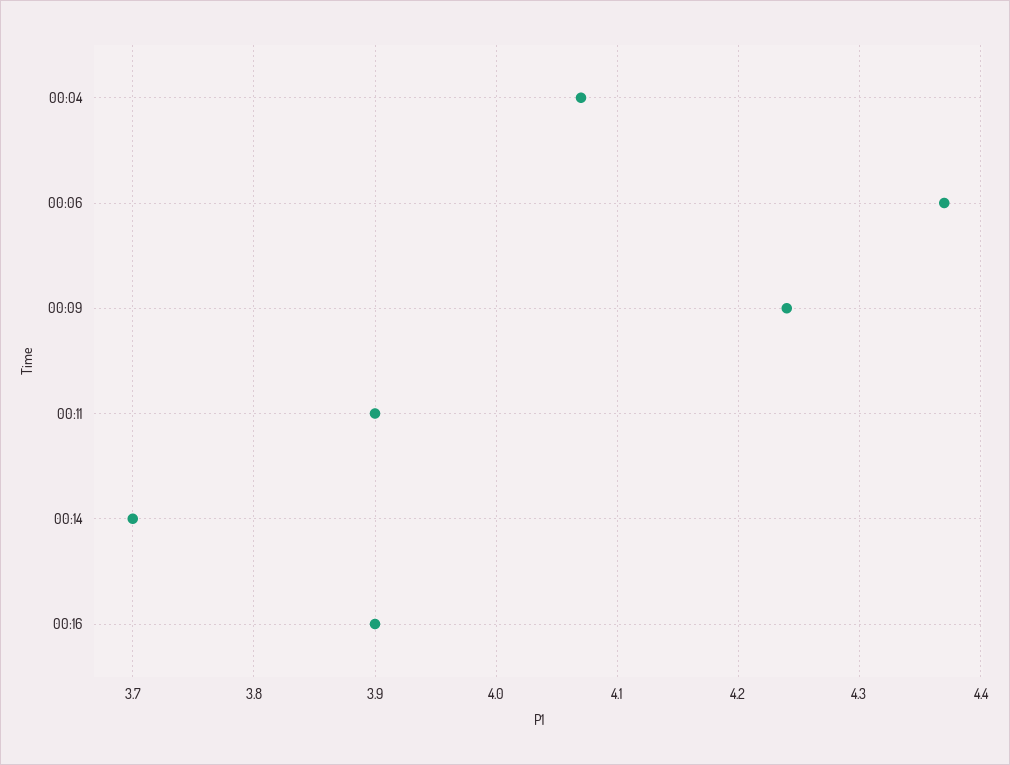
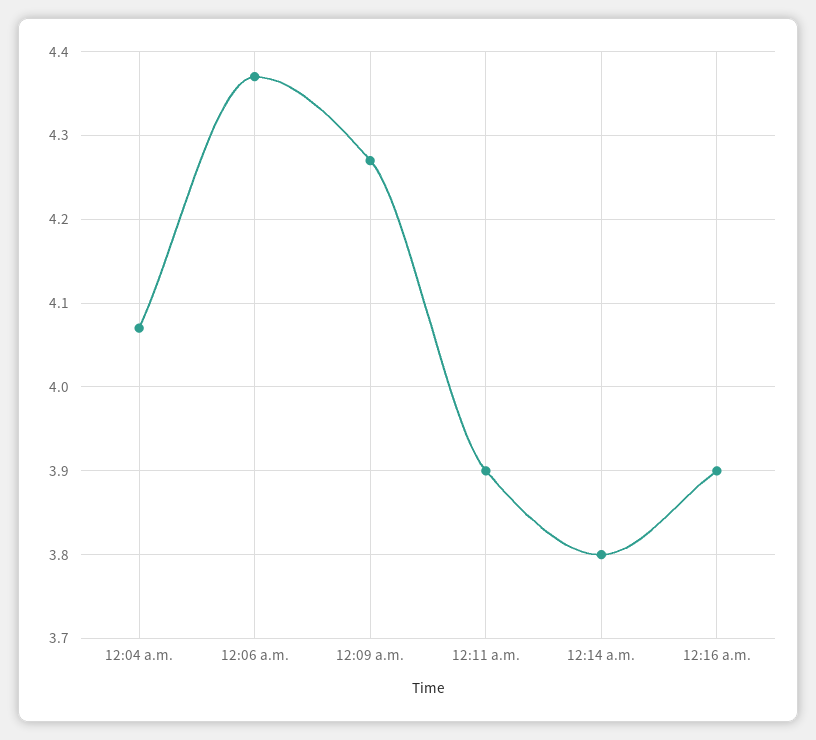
  {
    "00:04": 4.07,
    "00:06": 4.37,
-   "00:09": 4.24,
+   "00:09": 4.27,
    "00:11": 3.9,
-   "00:14": 3.7,
+   "00:14": 3.8,
    "00:16": 3.9
  }

